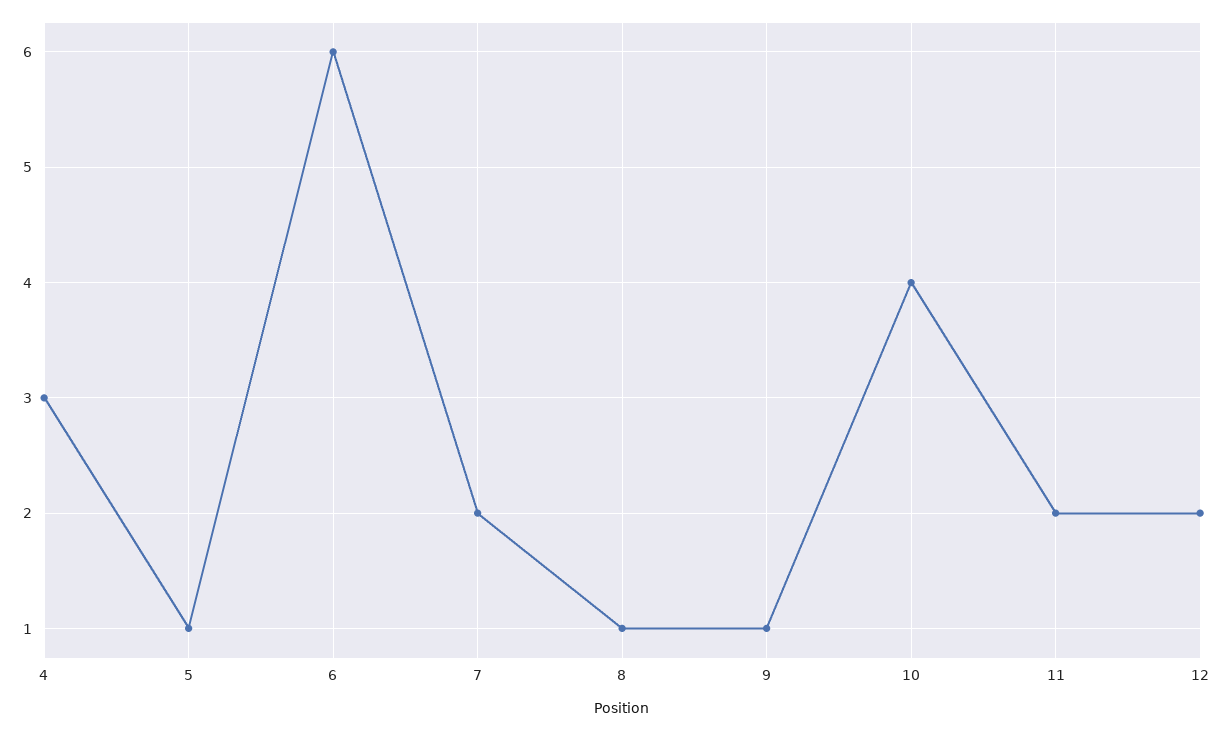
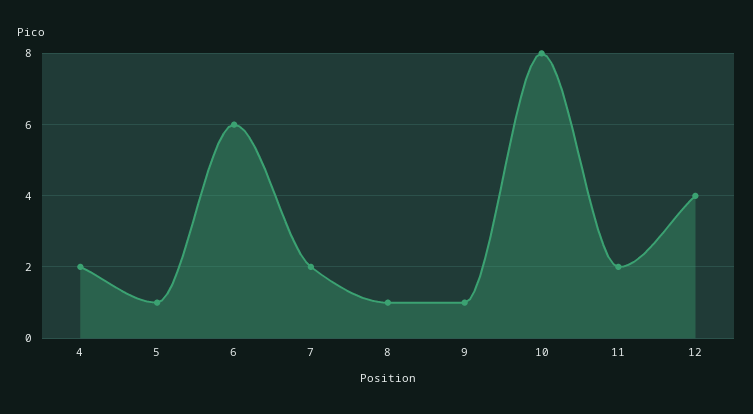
  {
-   "4": 3,
+   "4": 2,
    "5": 1,
    "6": 6,
    "7": 2,
    "8": 1,
    "9": 1,
-   "10": 4,
+   "10": 8,
    "11": 2,
-   "12": 2
+   "12": 4
  }

